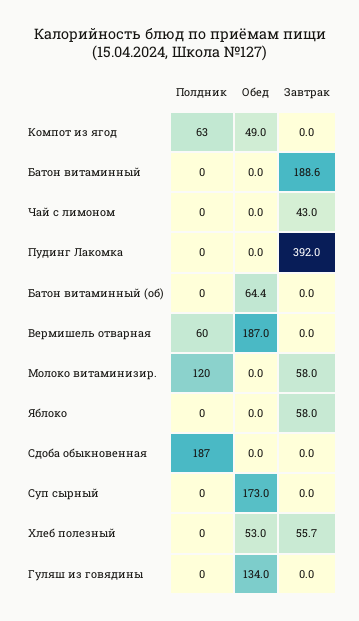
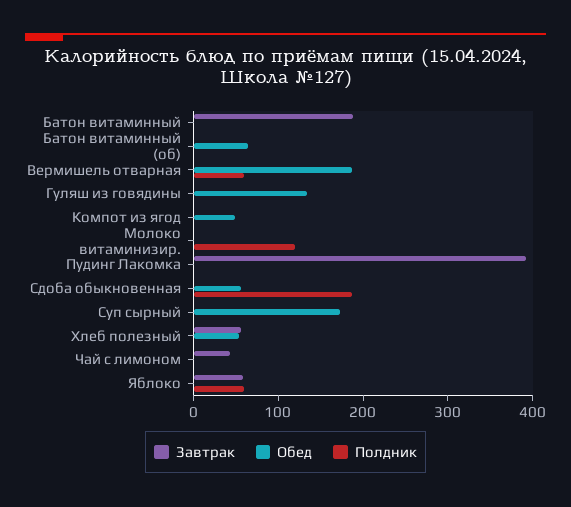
  {
    "Полдник": {
-     "Компот из ягод": 63,
+     "Компот из ягод": 0,
      "Батон витаминный": 0,
      "Чай с лимоном": 0,
      "Пудинг Лакомка": 0,
      "Батон витаминный (об)": 0,
      "Вермишель отварная": 60,
      "Молоко витаминизир.": 120,
-     "Яблоко": 0,
+     "Яблоко": 60,
      "Сдоба обыкновенная": 187,
      "Суп сырный": 0,
      "Хлеб полезный": 0,
      "Гуляш из говядины": 0
    },
    "Обед": {
      "Компот из ягод": 49,
      "Батон витаминный": 0,
      "Чай с лимоном": 0,
      "Пудинг Лакомка": 0,
      "Батон витаминный (об)": 64.4,
      "Вермишель отварная": 187,
      "Молоко витаминизир.": 0,
      "Яблоко": 0,
-     "Сдоба обыкновенная": 0,
+     "Сдоба обыкновенная": 60,
      "Суп сырный": 173,
      "Хлеб полезный": 53,
      "Гуляш из говядины": 134
    },
    "Завтрак": {
      "Компот из ягод": 0,
      "Батон витаминный": 188.6,
      "Чай с лимоном": 43,
      "Пудинг Лакомка": 392,
      "Батон витаминный (об)": 0,
      "Вермишель отварная": 0,
-     "Молоко витаминизир.": 58,
+     "Молоко витаминизир.": 0,
      "Яблоко": 58,
      "Сдоба обыкновенная": 0,
      "Суп сырный": 0,
      "Хлеб полезный": 55.7,
      "Гуляш из говядины": 0
    }
  }

